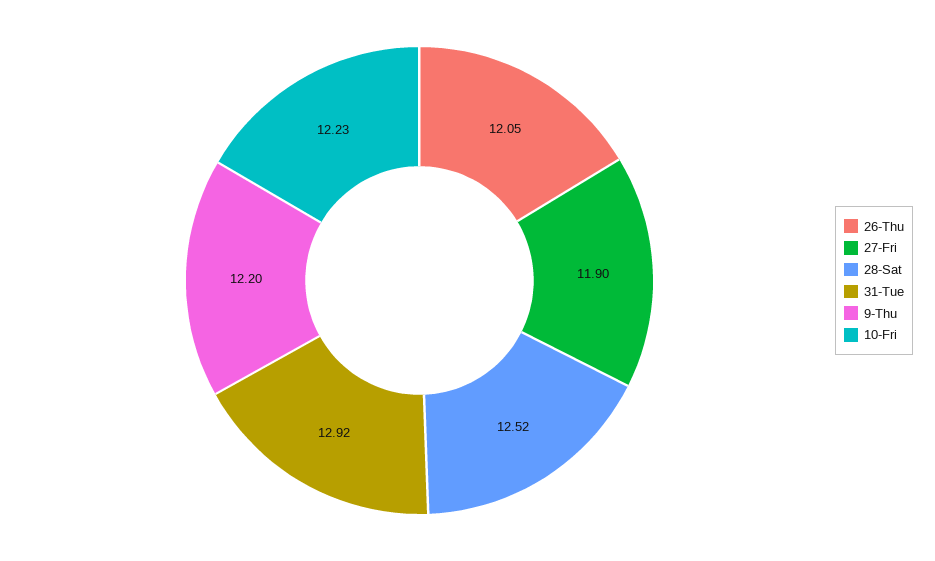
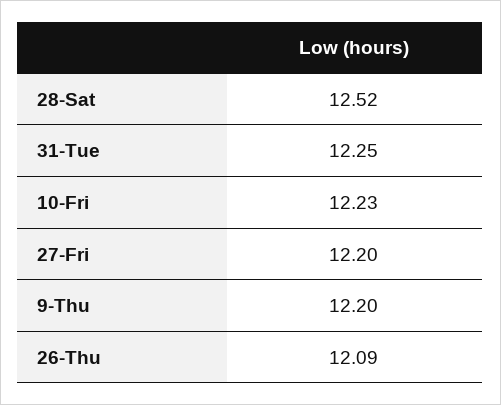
  {
-   "26-Thu": 12.05,
+   "26-Thu": 12.09,
-   "27-Fri": 11.9,
+   "27-Fri": 12.2,
    "28-Sat": 12.52,
-   "31-Tue": 12.92,
+   "31-Tue": 12.25,
    "9-Thu": 12.2,
    "10-Fri": 12.23
  }

